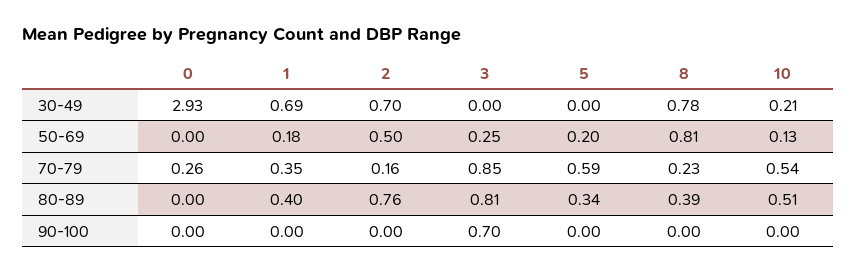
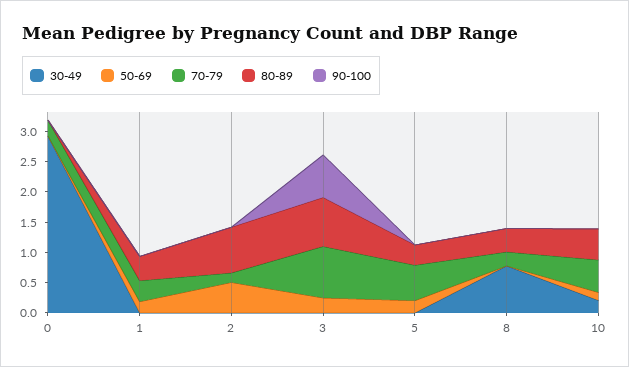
  {
    "30-49": {
      "0": 2.93,
-     "1": 0.69,
+     "1": 0,
-     "2": 0.7,
+     "2": 0,
      "3": 0,
      "5": 0,
      "8": 0.78,
      "10": 0.21
    },
    "50-69": {
      "0": 0,
      "1": 0.18,
      "2": 0.5,
      "3": 0.25,
      "5": 0.2,
-     "8": 0.81,
+     "8": 0,
      "10": 0.13
    },
    "70-79": {
      "0": 0.26,
      "1": 0.35,
      "2": 0.16,
      "3": 0.85,
      "5": 0.59,
      "8": 0.23,
      "10": 0.54
    },
    "80-89": {
      "0": 0,
      "1": 0.4,
      "2": 0.76,
      "3": 0.81,
      "5": 0.34,
      "8": 0.39,
      "10": 0.51
    },
    "90-100": {
      "0": 0,
      "1": 0,
      "2": 0,
      "3": 0.7,
      "5": 0,
      "8": 0,
      "10": 0
    }
  }

